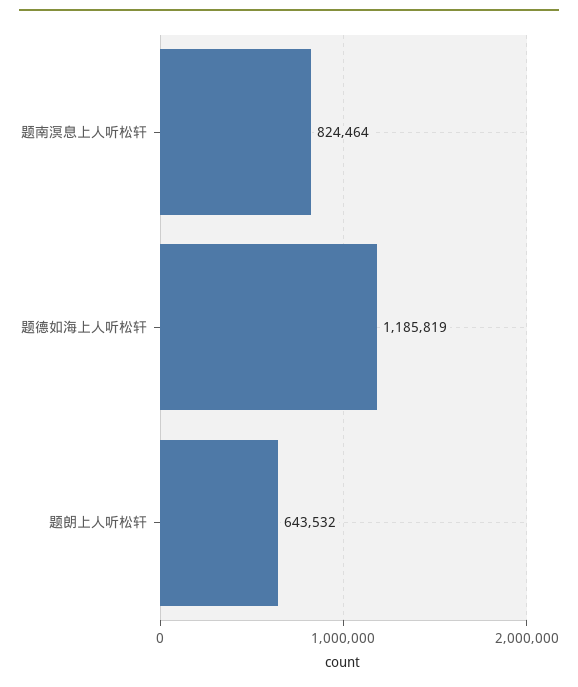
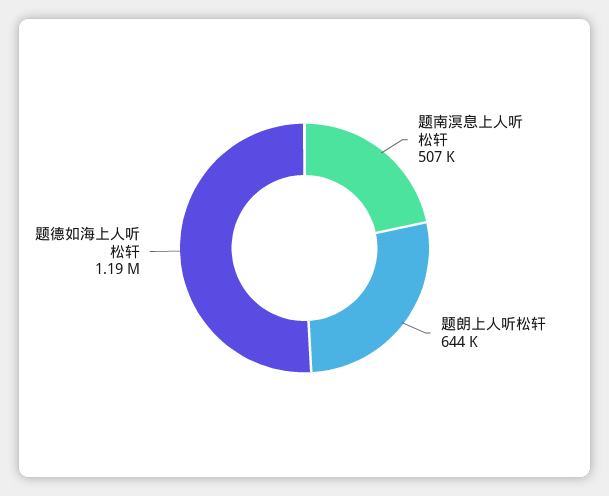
  {
-   "题南溟息上人听松轩": 824464,
+   "题南溟息上人听松轩": 507000,
    "题德如海上人听松轩": 1185819,
    "题朗上人听松轩": 643532
  }

